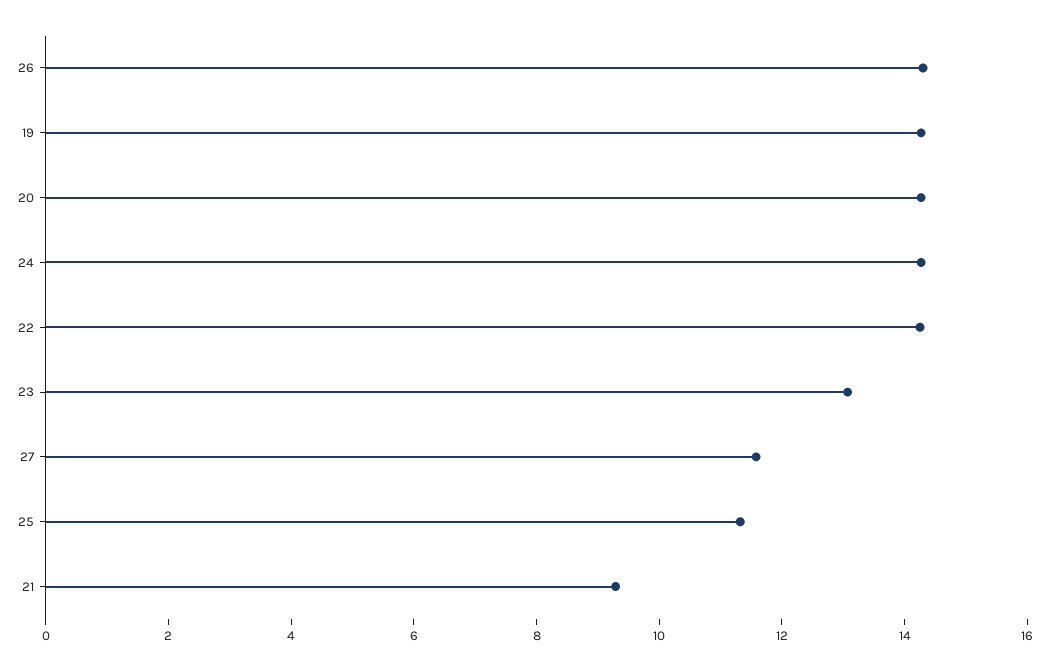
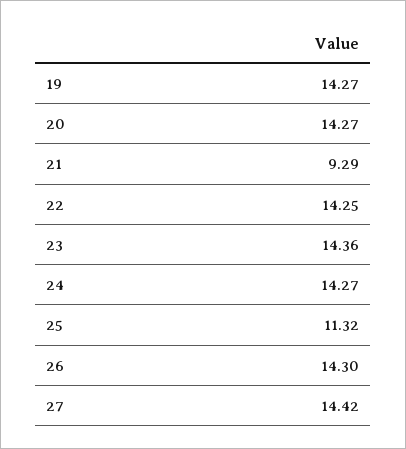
  {
    "26": 14.3,
    "19": 14.27,
    "20": 14.27,
    "24": 14.27,
    "22": 14.25,
-   "23": 13,
+   "23": 14.36,
-   "27": 11.5,
+   "27": 14.42,
    "25": 11.32,
    "21": 9.29
  }

